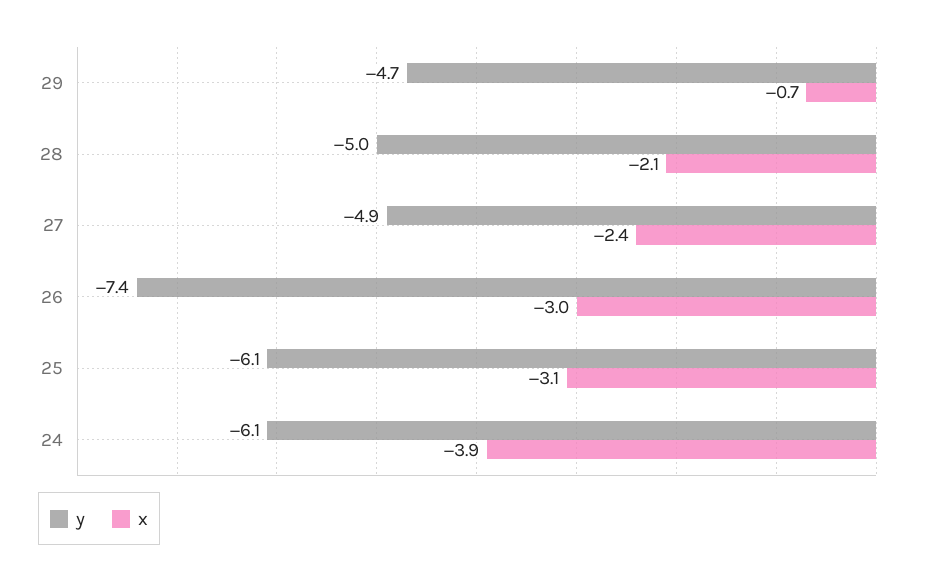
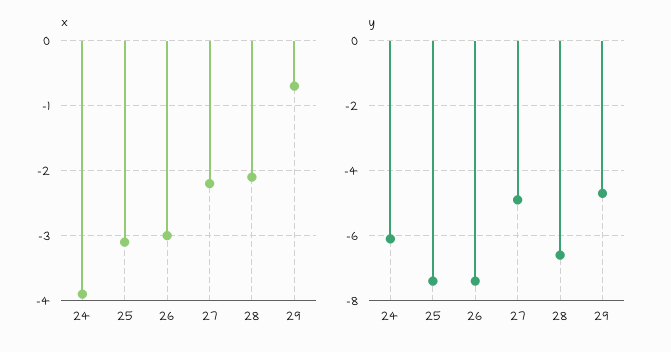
  {
    "y": {
      "29": -4.7,
-     "28": -5,
+     "28": -6.5,
      "27": -4.9,
      "26": -7.4,
-     "25": -6.1,
+     "25": -7.5,
      "24": -6.1
    },
    "x": {
      "29": -0.7,
      "28": -2.1,
-     "27": -2.4,
+     "27": -2.2,
      "26": -3,
      "25": -3.1,
      "24": -3.9
    }
  }

